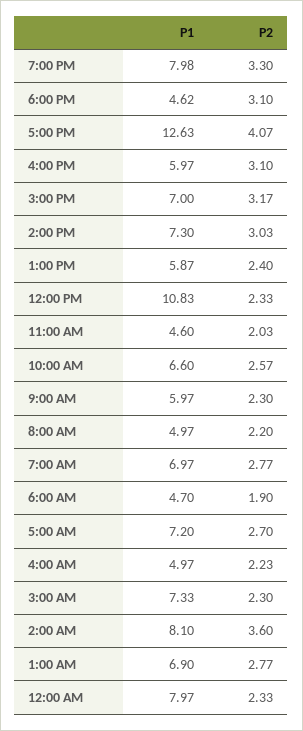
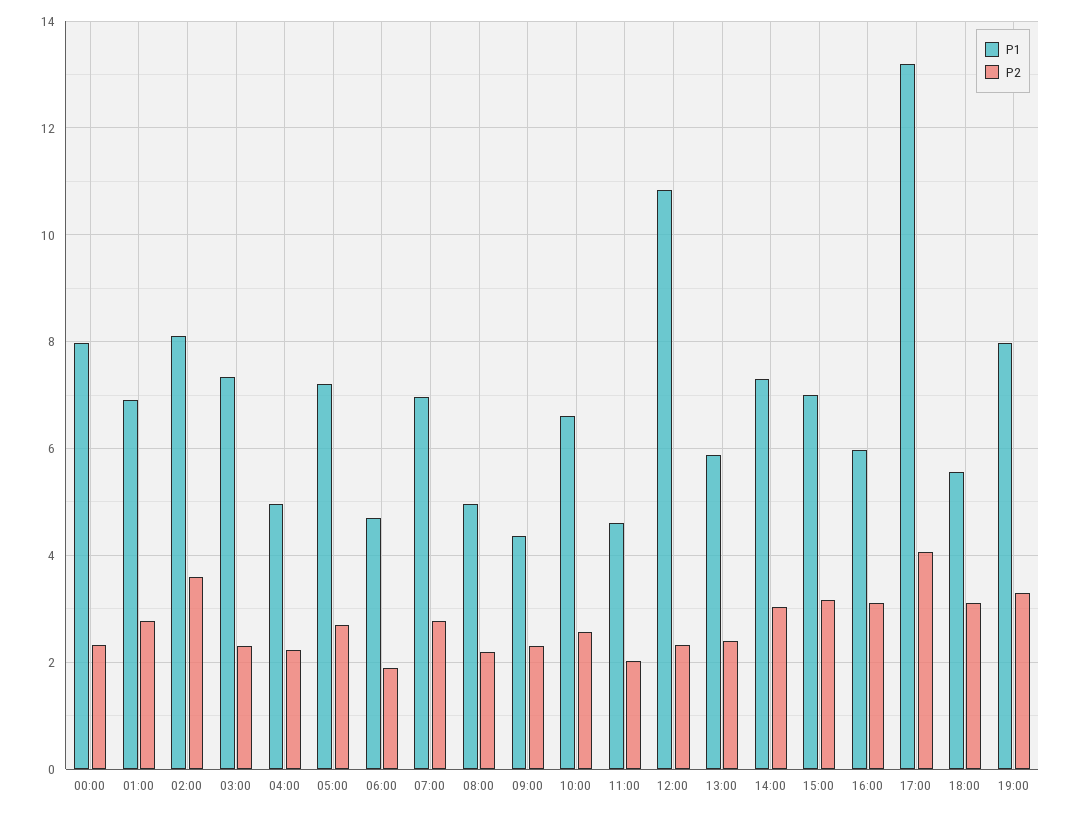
  {
    "P1": {
      "7:00 PM": 7.98,
-     "6:00 PM": 4.62,
+     "6:00 PM": 5.6,
-     "5:00 PM": 12.63,
+     "5:00 PM": 13.2,
      "4:00 PM": 5.97,
      "3:00 PM": 7,
      "2:00 PM": 7.3,
      "1:00 PM": 5.87,
      "12:00 PM": 10.83,
      "11:00 AM": 4.6,
      "10:00 AM": 6.6,
-     "9:00 AM": 5.97,
+     "9:00 AM": 4.4,
      "8:00 AM": 4.97,
      "7:00 AM": 6.97,
      "6:00 AM": 4.7,
      "5:00 AM": 7.2,
      "4:00 AM": 4.97,
      "3:00 AM": 7.33,
      "2:00 AM": 8.1,
      "1:00 AM": 6.9,
      "12:00 AM": 7.97
    },
    "P2": {
      "7:00 PM": 3.3,
      "6:00 PM": 3.1,
      "5:00 PM": 4.07,
      "4:00 PM": 3.1,
      "3:00 PM": 3.17,
      "2:00 PM": 3.03,
      "1:00 PM": 2.4,
      "12:00 PM": 2.33,
      "11:00 AM": 2.03,
      "10:00 AM": 2.57,
      "9:00 AM": 2.3,
      "8:00 AM": 2.2,
      "7:00 AM": 2.77,
      "6:00 AM": 1.9,
      "5:00 AM": 2.7,
      "4:00 AM": 2.23,
      "3:00 AM": 2.3,
      "2:00 AM": 3.6,
      "1:00 AM": 2.77,
      "12:00 AM": 2.33
    }
  }

